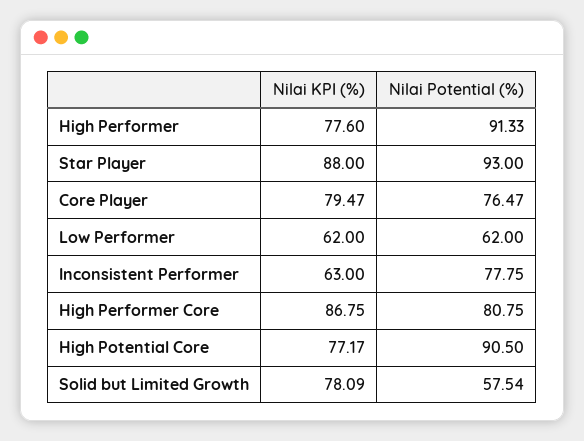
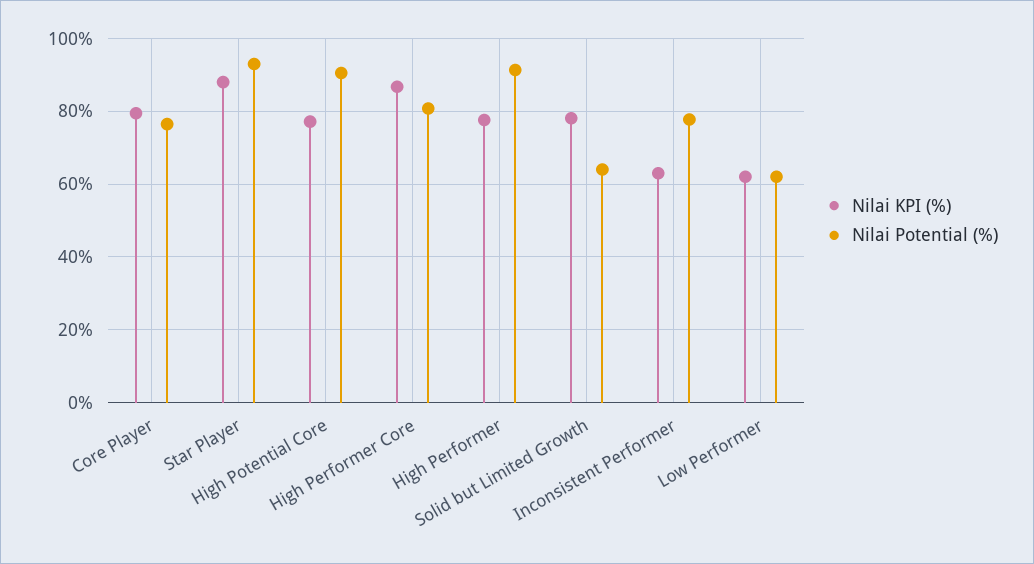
  {
    "Nilai KPI (%)": {
      "High Performer": 77.6,
      "Star Player": 88,
      "Core Player": 79.47,
      "Low Performer": 62,
      "Inconsistent Performer": 63,
      "High Performer Core": 86.75,
      "High Potential Core": 77.17,
      "Solid but Limited Growth": 78.09
    },
    "Nilai Potential (%)": {
      "High Performer": 91.33,
      "Star Player": 93,
      "Core Player": 76.47,
      "Low Performer": 62,
      "Inconsistent Performer": 77.75,
      "High Performer Core": 80.75,
      "High Potential Core": 90.5,
-     "Solid but Limited Growth": 57.54
+     "Solid but Limited Growth": 64
    }
  }

